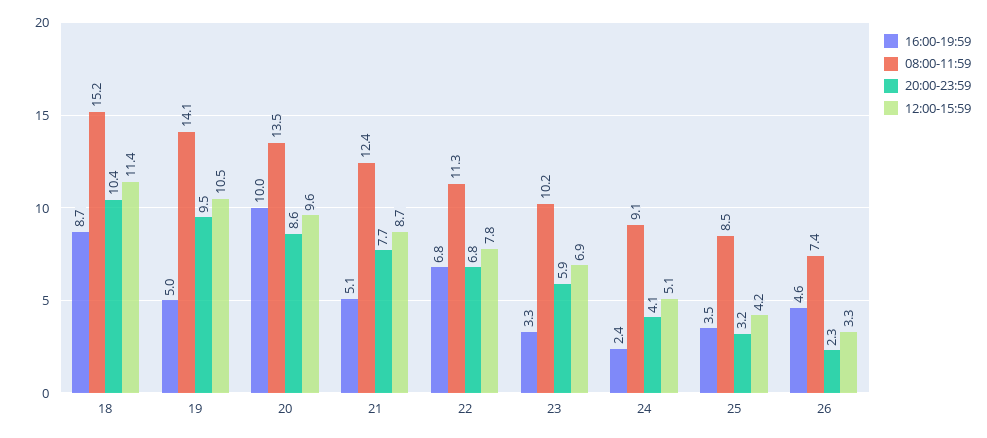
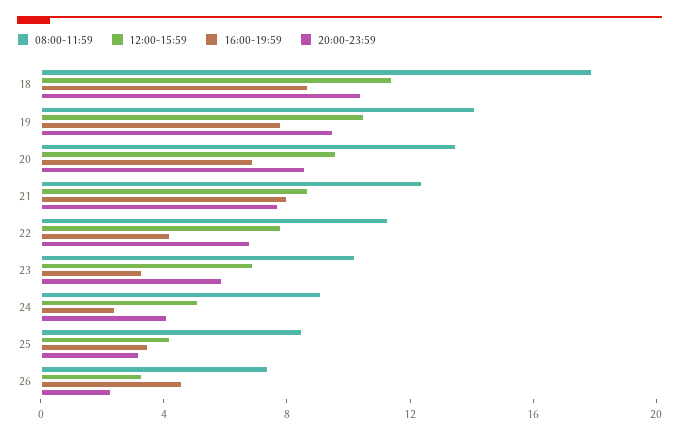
  {
    "16:00-19:59": {
      "18": 8.7,
-     "19": 5,
+     "19": 8,
-     "20": 10,
+     "20": 7,
-     "21": 5.1,
+     "21": 8,
-     "22": 6.8,
+     "22": 4,
      "23": 3.3,
      "24": 2.4,
      "25": 3.5,
      "26": 4.6
    },
    "08:00-11:59": {
-     "18": 15.2,
+     "18": 18,
      "19": 14.1,
      "20": 13.5,
      "21": 12.4,
      "22": 11.3,
      "23": 10.2,
      "24": 9.1,
      "25": 8.5,
      "26": 7.4
    },
    "20:00-23:59": {
      "18": 10.4,
      "19": 9.5,
      "20": 8.6,
      "21": 7.7,
      "22": 6.8,
      "23": 5.9,
      "24": 4.1,
      "25": 3.2,
      "26": 2.3
    },
    "12:00-15:59": {
      "18": 11.4,
      "19": 10.5,
      "20": 9.6,
      "21": 8.7,
      "22": 7.8,
      "23": 6.9,
      "24": 5.1,
      "25": 4.2,
      "26": 3.3
    }
  }

